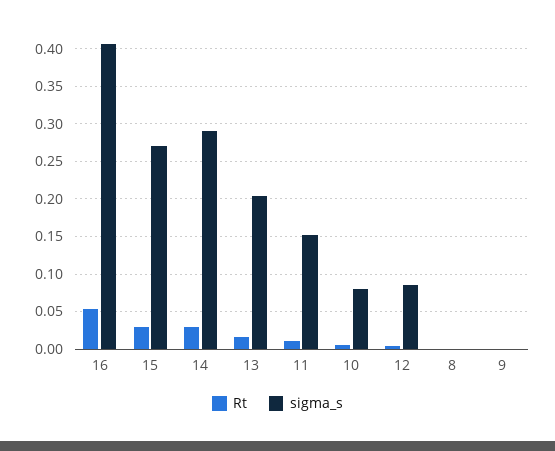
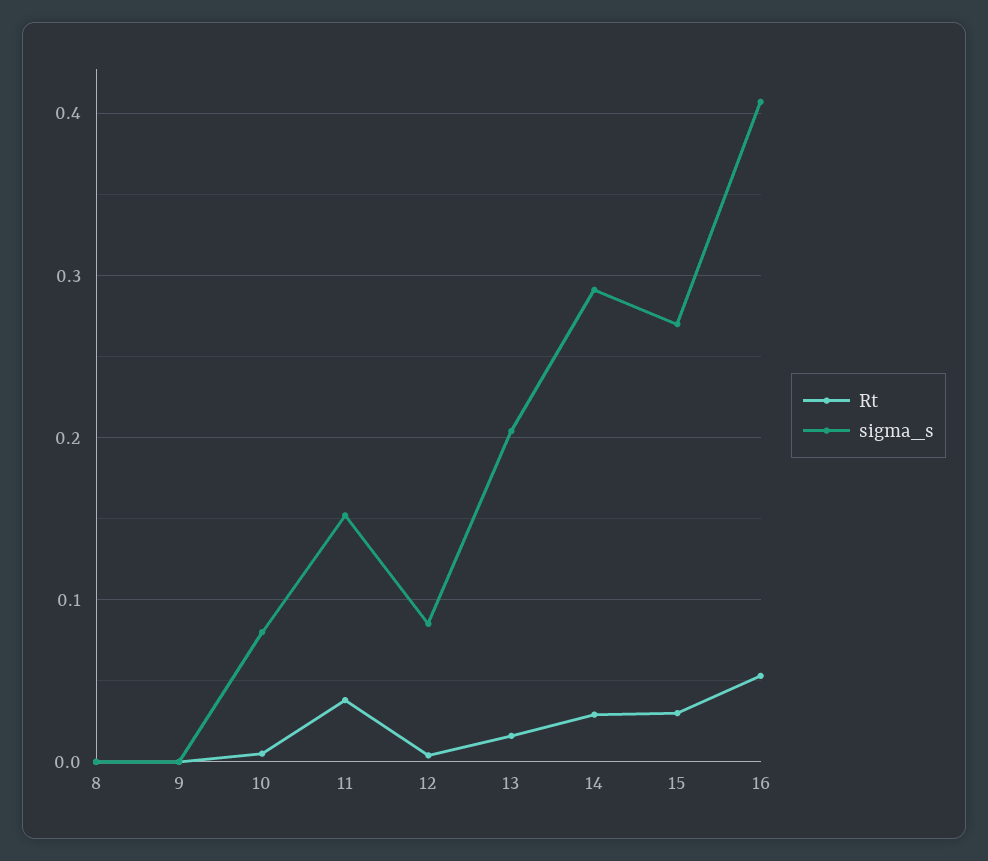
  {
    "Rt": {
      "16": 0.05,
      "15": 0.03,
      "14": 0.03,
      "13": 0.02,
-     "11": 0.01,
+     "11": 0.04,
      "10": 0.01,
      "12": 0,
      "8": 0,
      "9": 0
    },
    "sigma_s": {
      "16": 0.41,
      "15": 0.27,
      "14": 0.29,
      "13": 0.2,
      "11": 0.15,
      "10": 0.08,
      "12": 0.09,
      "8": 0,
      "9": 0
    }
  }

